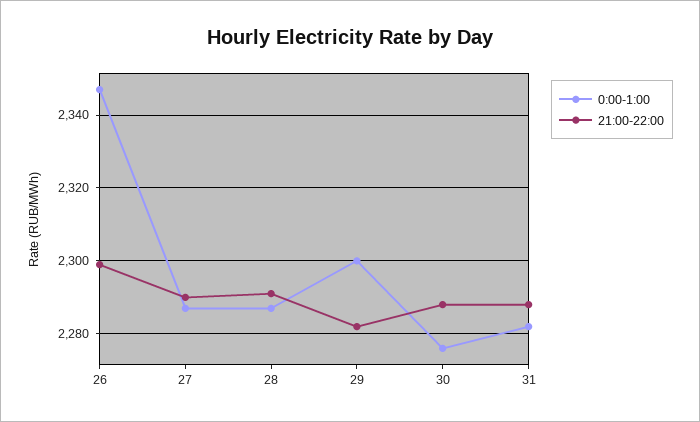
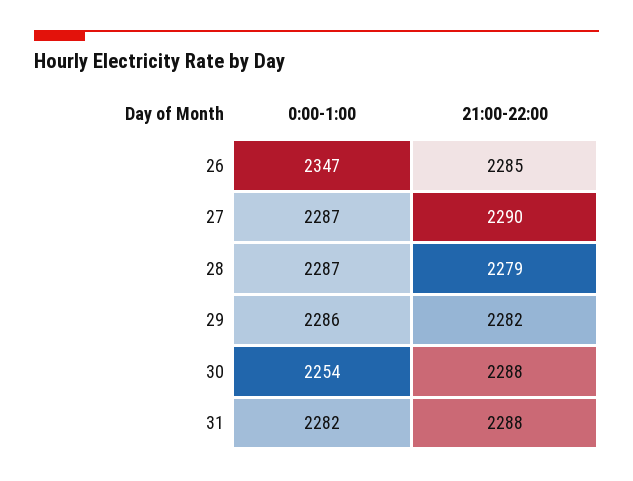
  {
    "0:00-1:00": {
      "26": 2347,
      "27": 2287,
      "28": 2287,
-     "29": 2300,
+     "29": 2286,
-     "30": 2275,
+     "30": 2254,
      "31": 2282
    },
    "21:00-22:00": {
-     "26": 2300,
+     "26": 2285,
      "27": 2290,
-     "28": 2290,
+     "28": 2279,
      "29": 2282,
      "30": 2288,
      "31": 2288
    }
  }

